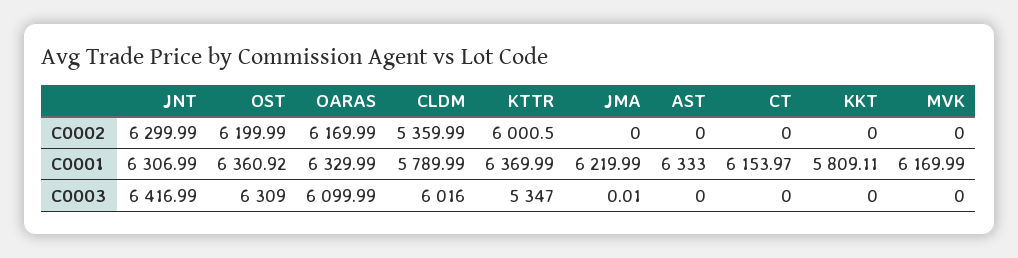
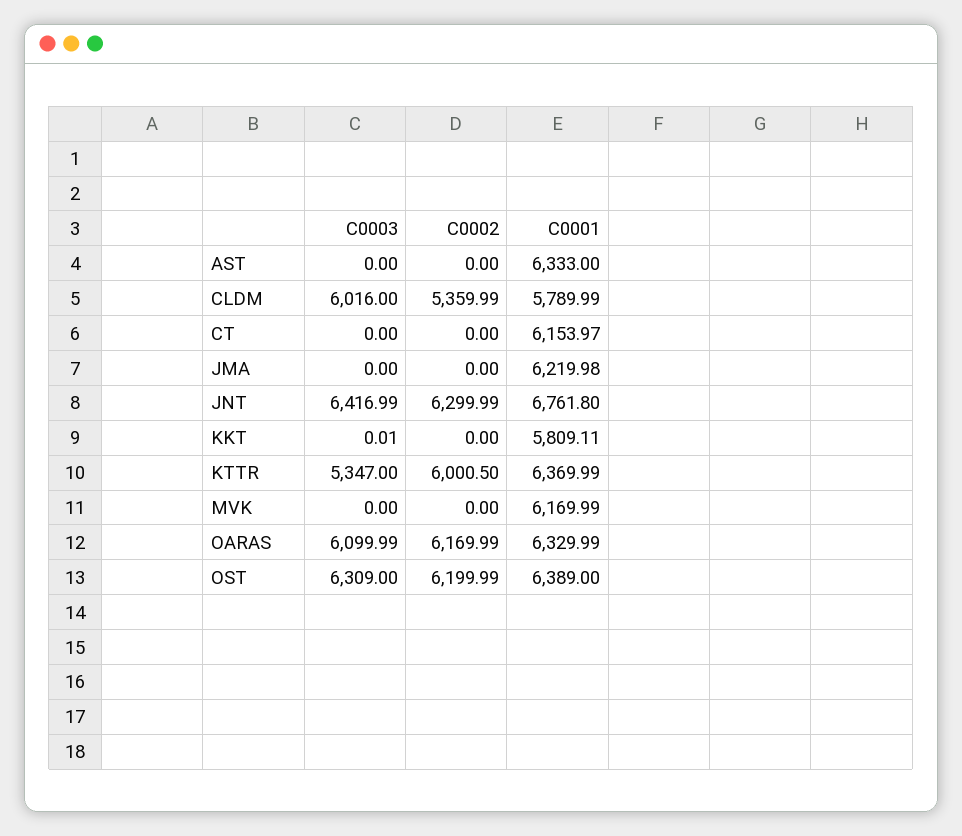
  {
    "JNT": {
      "C0002": 6299.99,
-     "C0001": 6306.99,
+     "C0001": 6761.8,
      "C0003": 6416.99
    },
    "OST": {
      "C0002": 6199.99,
-     "C0001": 6360.92,
+     "C0001": 6389,
      "C0003": 6309
    },
    "OARAS": {
      "C0002": 6169.99,
      "C0001": 6329.99,
      "C0003": 6099.99
    },
    "CLDM": {
      "C0002": 5359.99,
      "C0001": 5789.99,
      "C0003": 6016
    },
    "KTTR": {
      "C0002": 6000.5,
      "C0001": 6369.99,
      "C0003": 5347
    },
    "JMA": {
      "C0002": 0,
-     "C0001": 6219.99,
+     "C0001": 6219.98,
-     "C0003": 0.01
+     "C0003": 0
    },
    "AST": {
      "C0002": 0,
      "C0001": 6333,
      "C0003": 0
    },
    "CT": {
      "C0002": 0,
      "C0001": 6153.97,
      "C0003": 0
    },
    "KKT": {
      "C0002": 0,
      "C0001": 5809.11,
-     "C0003": 0
+     "C0003": 0.01
    },
    "MVK": {
      "C0002": 0,
      "C0001": 6169.99,
      "C0003": 0
    }
  }

